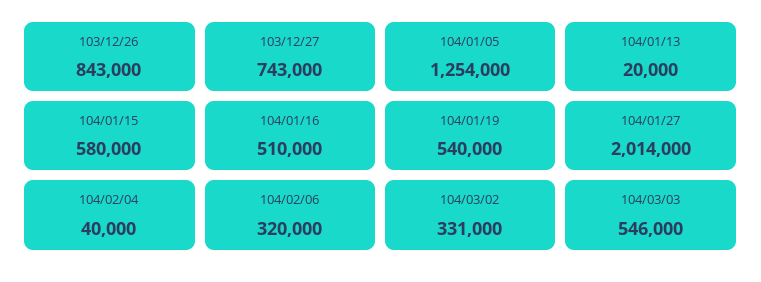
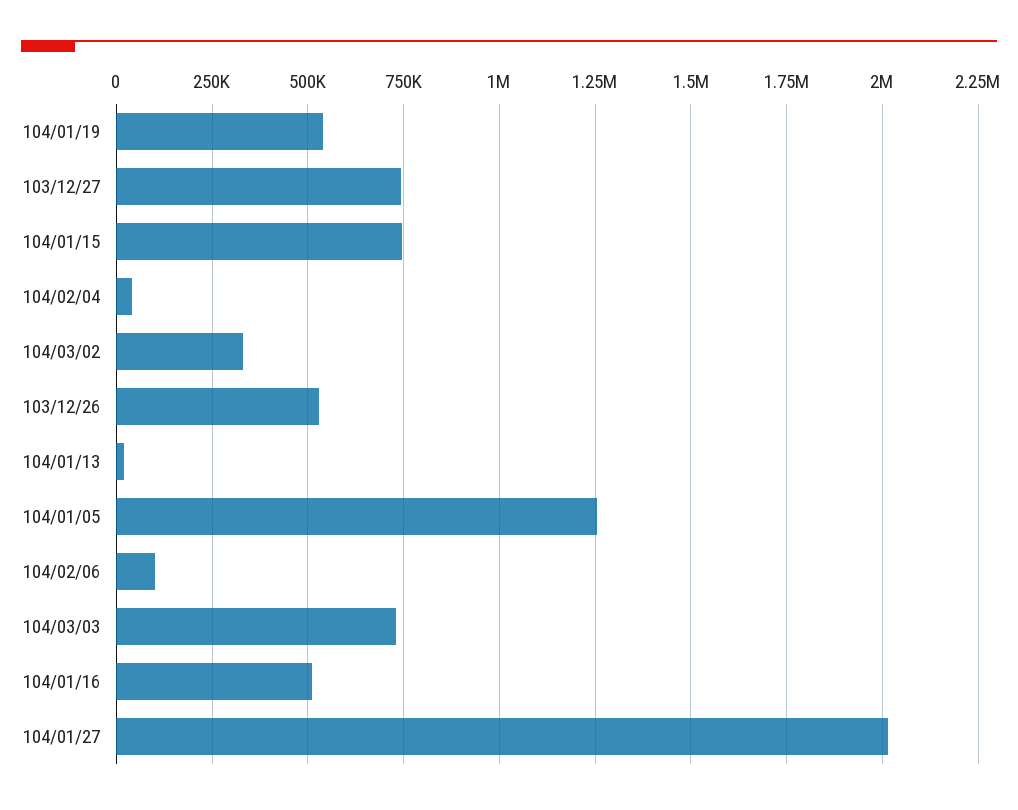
  {
-   "103/12/26": 843000,
+   "103/12/26": 525000,
    "103/12/27": 743000,
    "104/01/05": 1254000,
    "104/01/13": 20000,
-   "104/01/15": 580000,
+   "104/01/15": 750000,
    "104/01/16": 510000,
    "104/01/19": 540000,
    "104/01/27": 2014000,
    "104/02/04": 40000,
-   "104/02/06": 320000,
+   "104/02/06": 100000,
    "104/03/02": 331000,
-   "104/03/03": 546000
+   "104/03/03": 725000
  }

